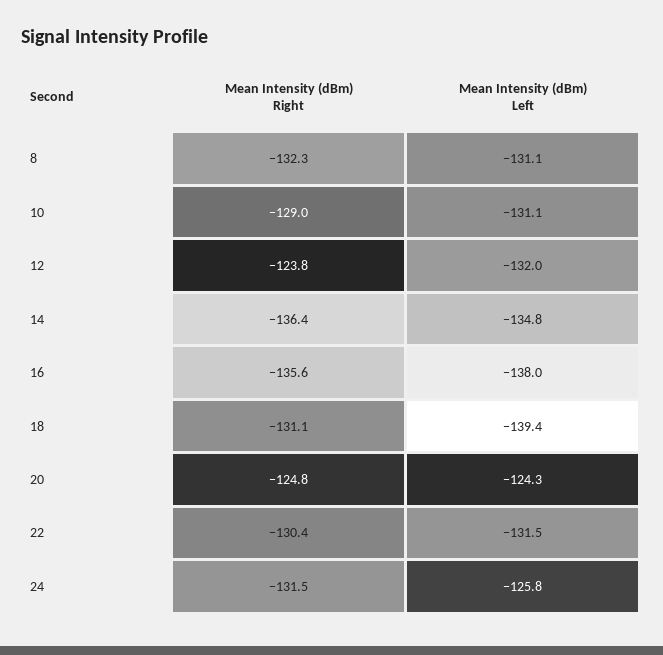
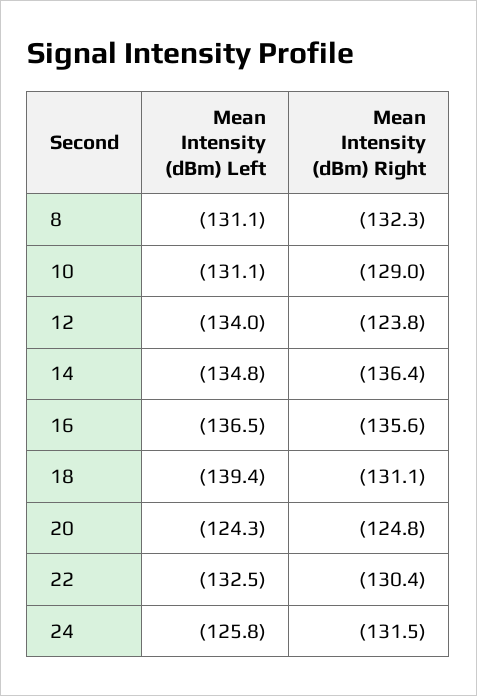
  {
    "Mean Intensity (dBm) Right": {
      "8": -132.3,
      "10": -129,
      "12": -123.8,
      "14": -136.4,
      "16": -135.6,
      "18": -131.1,
      "20": -124.8,
      "22": -130.4,
      "24": -131.5
    },
    "Mean Intensity (dBm) Left": {
      "8": -131.1,
      "10": -131.1,
-     "12": -132,
+     "12": -134,
      "14": -134.8,
-     "16": -138,
+     "16": -136.5,
      "18": -139.4,
      "20": -124.3,
-     "22": -131.5,
+     "22": -132.5,
      "24": -125.8
    }
  }

